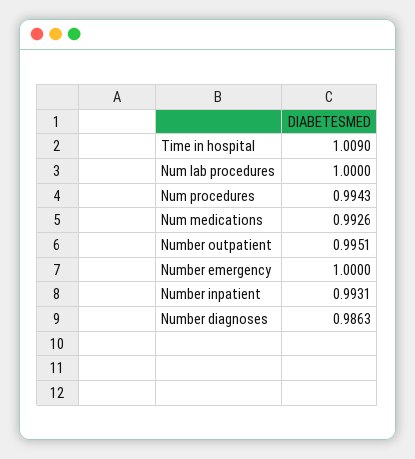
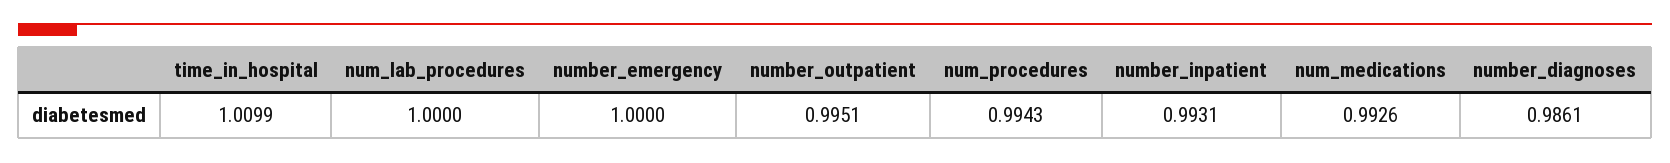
  {
-   "Time in hospital": 1.009,
+   "Time in hospital": 1.0099,
    "Num lab procedures": 1,
    "Num procedures": 0.9943,
    "Num medications": 0.9926,
    "Number outpatient": 0.9951,
    "Number emergency": 1,
    "Number inpatient": 0.9931,
-   "Number diagnoses": 0.9863
+   "Number diagnoses": 0.9861
  }

